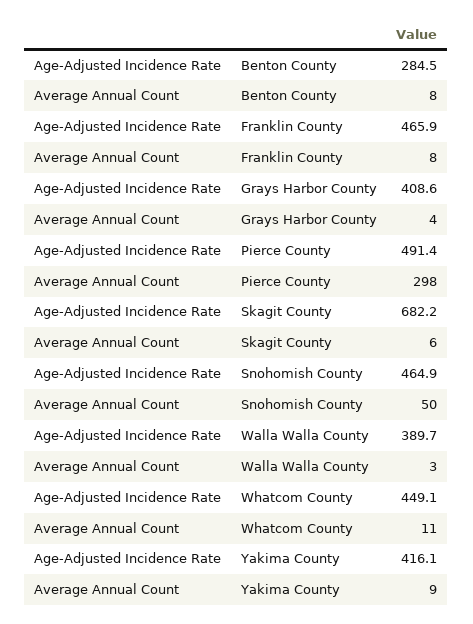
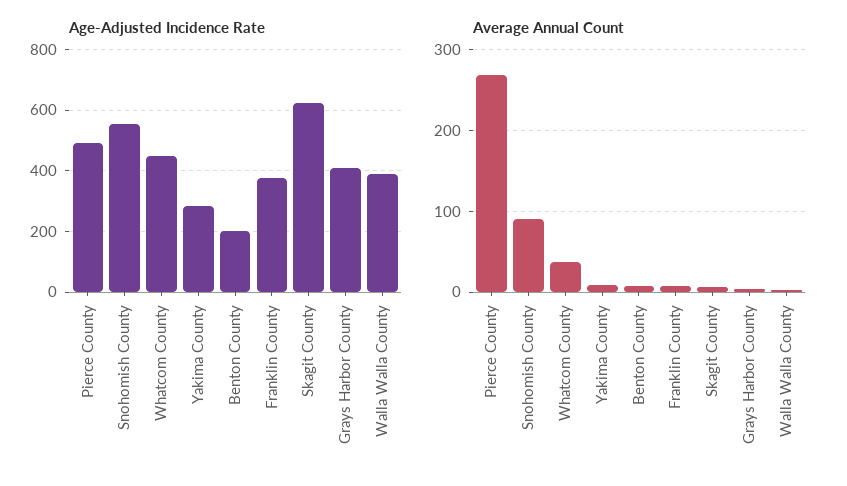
  {
    "Age-Adjusted Incidence Rate": {
-     "Benton County": 284.5,
+     "Benton County": 200,
-     "Franklin County": 465.9,
+     "Franklin County": 380,
      "Grays Harbor County": 408.6,
      "Pierce County": 491.4,
-     "Skagit County": 682.2,
+     "Skagit County": 620,
-     "Snohomish County": 464.9,
+     "Snohomish County": 560,
      "Walla Walla County": 389.7,
      "Whatcom County": 449.1,
-     "Yakima County": 416.1
+     "Yakima County": 280
    },
    "Average Annual Count": {
      "Benton County": 8,
      "Franklin County": 8,
      "Grays Harbor County": 4,
-     "Pierce County": 298,
+     "Pierce County": 270,
      "Skagit County": 6,
-     "Snohomish County": 50,
+     "Snohomish County": 90,
      "Walla Walla County": 3,
-     "Whatcom County": 11,
+     "Whatcom County": 40,
      "Yakima County": 9
    }
  }

